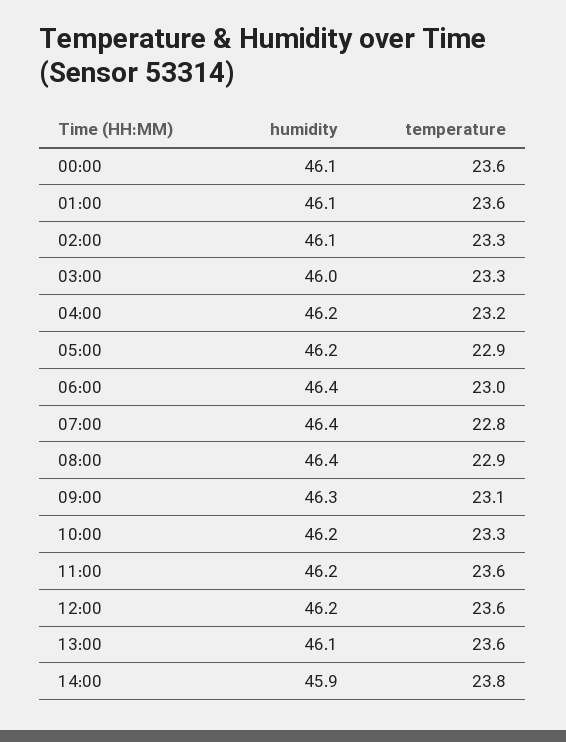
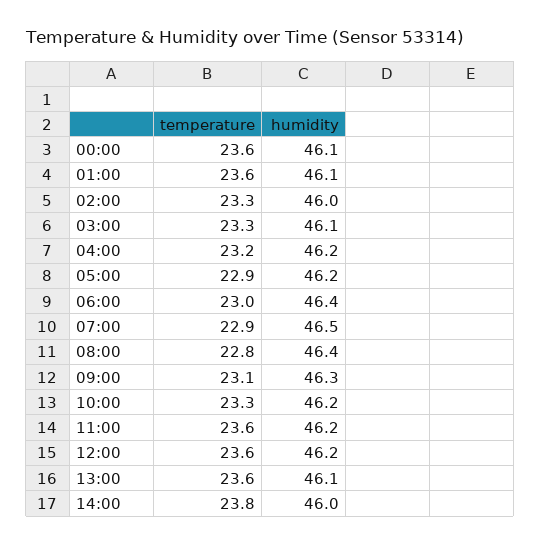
  {
    "humidity": {
      "00:00": 46.1,
      "01:00": 46.1,
-     "02:00": 46.1,
+     "02:00": 46,
-     "03:00": 46,
+     "03:00": 46.1,
      "04:00": 46.2,
      "05:00": 46.2,
      "06:00": 46.4,
-     "07:00": 46.4,
+     "07:00": 46.5,
      "08:00": 46.4,
      "09:00": 46.3,
      "10:00": 46.2,
      "11:00": 46.2,
      "12:00": 46.2,
      "13:00": 46.1,
-     "14:00": 45.9
+     "14:00": 46
    },
    "temperature": {
      "00:00": 23.6,
      "01:00": 23.6,
      "02:00": 23.3,
      "03:00": 23.3,
      "04:00": 23.2,
      "05:00": 22.9,
      "06:00": 23,
-     "07:00": 22.8,
+     "07:00": 22.9,
-     "08:00": 22.9,
+     "08:00": 22.8,
      "09:00": 23.1,
      "10:00": 23.3,
      "11:00": 23.6,
      "12:00": 23.6,
      "13:00": 23.6,
      "14:00": 23.8
    }
  }

